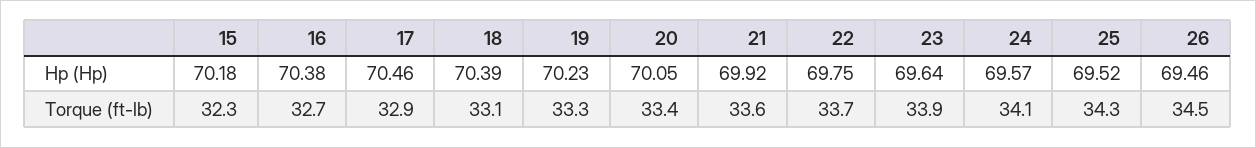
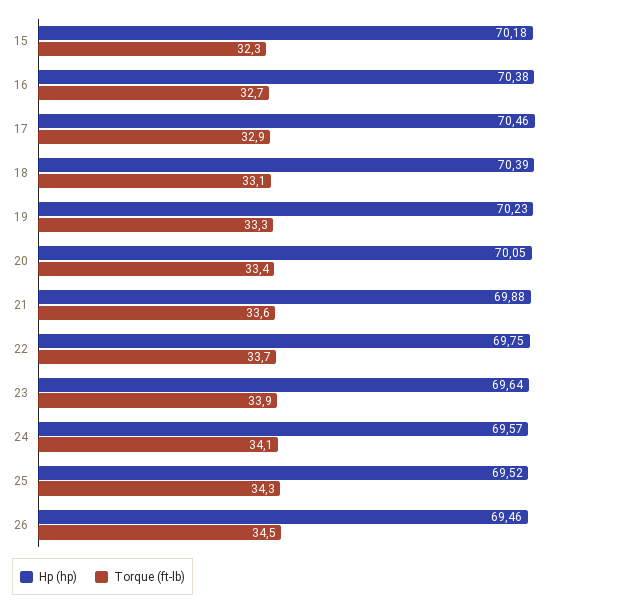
  {
    "Hp (Hp)": {
      "15": 70.18,
      "16": 70.38,
      "17": 70.46,
      "18": 70.39,
      "19": 70.23,
      "20": 70.05,
-     "21": 69.92,
+     "21": 69.88,
      "22": 69.75,
      "23": 69.64,
      "24": 69.57,
      "25": 69.52,
      "26": 69.46
    },
    "Torque (ft-lb)": {
      "15": 32.3,
      "16": 32.7,
      "17": 32.9,
      "18": 33.1,
      "19": 33.3,
      "20": 33.4,
      "21": 33.6,
      "22": 33.7,
      "23": 33.9,
      "24": 34.1,
      "25": 34.3,
      "26": 34.5
    }
  }

